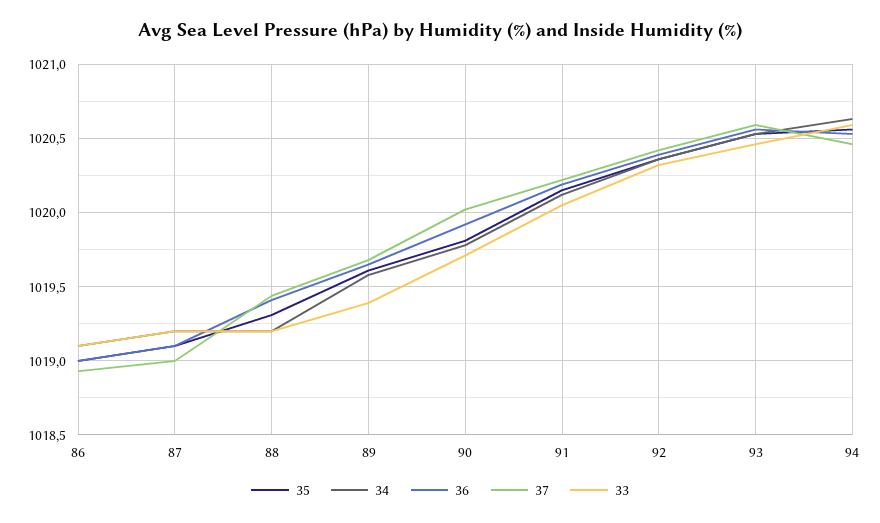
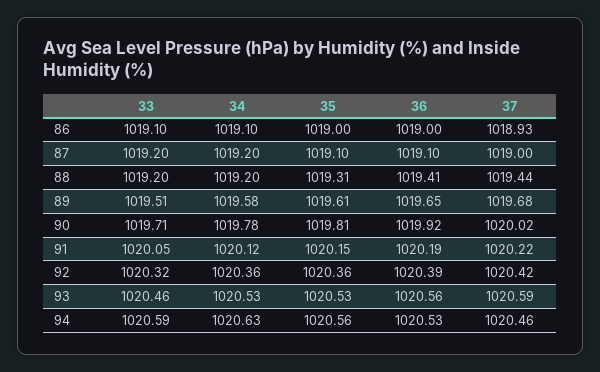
  {
    "35": {
      "86": 1019,
      "87": 1019.1,
      "88": 1019.31,
      "89": 1019.61,
      "90": 1019.81,
      "91": 1020.15,
      "92": 1020.36,
      "93": 1020.53,
      "94": 1020.56
    },
    "34": {
      "86": 1019.1,
      "87": 1019.2,
      "88": 1019.2,
      "89": 1019.58,
      "90": 1019.78,
      "91": 1020.12,
      "92": 1020.36,
      "93": 1020.53,
      "94": 1020.63
    },
    "36": {
      "86": 1019,
      "87": 1019.1,
      "88": 1019.41,
      "89": 1019.65,
      "90": 1019.92,
      "91": 1020.19,
      "92": 1020.39,
      "93": 1020.56,
      "94": 1020.53
    },
    "37": {
      "86": 1018.93,
      "87": 1019,
      "88": 1019.44,
      "89": 1019.68,
      "90": 1020.02,
      "91": 1020.22,
      "92": 1020.42,
      "93": 1020.59,
      "94": 1020.46
    },
    "33": {
      "86": 1019.1,
      "87": 1019.2,
      "88": 1019.2,
-     "89": 1019.4,
+     "89": 1019.51,
      "90": 1019.71,
      "91": 1020.05,
      "92": 1020.32,
      "93": 1020.46,
      "94": 1020.59
    }
  }

